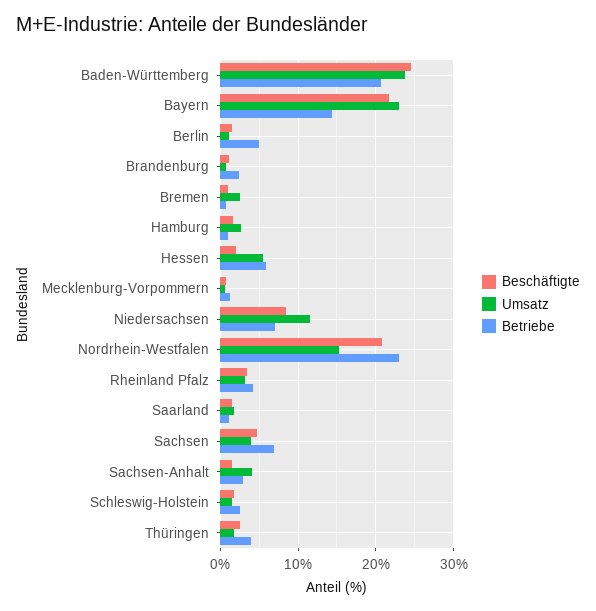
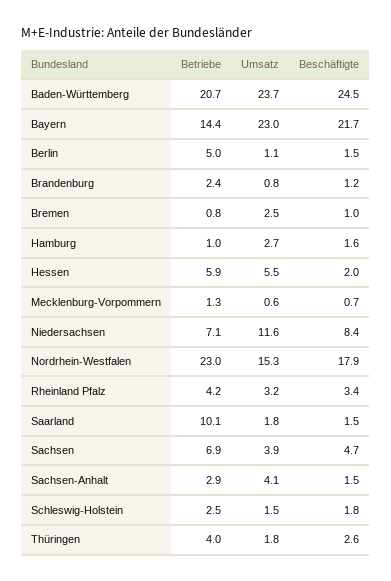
  {
    "Beschäftigte": {
      "Baden-Württemberg": 24.5,
      "Bayern": 21.7,
      "Berlin": 1.5,
      "Brandenburg": 1.2,
      "Bremen": 1,
      "Hamburg": 1.6,
      "Hessen": 2,
      "Mecklenburg-Vorpommern": 0.7,
      "Niedersachsen": 8.4,
-     "Nordrhein-Westfalen": 21,
+     "Nordrhein-Westfalen": 17.9,
      "Rheinland Pfalz": 3.4,
      "Saarland": 1.5,
      "Sachsen": 4.7,
      "Sachsen-Anhalt": 1.5,
      "Schleswig-Holstein": 1.8,
      "Thüringen": 2.6
    },
    "Umsatz": {
      "Baden-Württemberg": 23.7,
      "Bayern": 23,
      "Berlin": 1.1,
      "Brandenburg": 0.8,
      "Bremen": 2.5,
      "Hamburg": 2.7,
      "Hessen": 5.5,
      "Mecklenburg-Vorpommern": 0.6,
      "Niedersachsen": 11.6,
      "Nordrhein-Westfalen": 15.3,
      "Rheinland Pfalz": 3.2,
      "Saarland": 1.8,
      "Sachsen": 3.9,
      "Sachsen-Anhalt": 4.1,
      "Schleswig-Holstein": 1.5,
      "Thüringen": 1.8
    },
    "Betriebe": {
      "Baden-Württemberg": 20.7,
      "Bayern": 14.4,
      "Berlin": 5,
      "Brandenburg": 2.4,
      "Bremen": 0.8,
      "Hamburg": 1,
      "Hessen": 5.9,
      "Mecklenburg-Vorpommern": 1.3,
      "Niedersachsen": 7.1,
      "Nordrhein-Westfalen": 23,
      "Rheinland Pfalz": 4.2,
-     "Saarland": 1,
+     "Saarland": 10.1,
      "Sachsen": 6.9,
      "Sachsen-Anhalt": 2.9,
      "Schleswig-Holstein": 2.5,
      "Thüringen": 4
    }
  }

